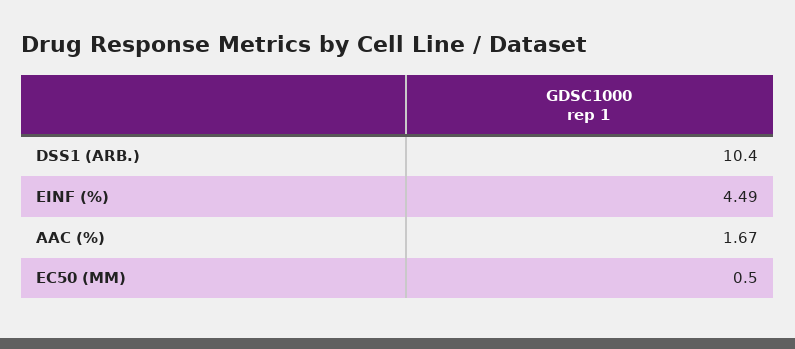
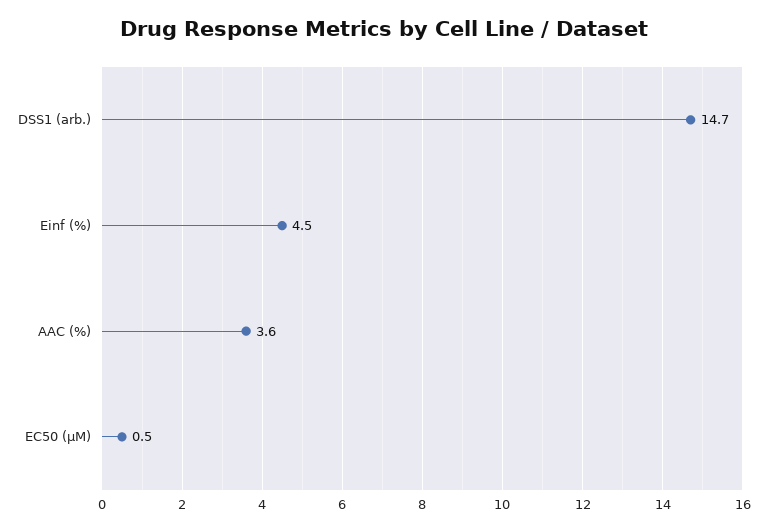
  {
-   "DSS1 (ARB.)": 10.4,
+   "DSS1 (ARB.)": 14.7,
    "EINF (%)": 4.49,
-   "AAC (%)": 1.67,
+   "AAC (%)": 3.6,
    "EC50 (ΜM)": 0.5
  }

